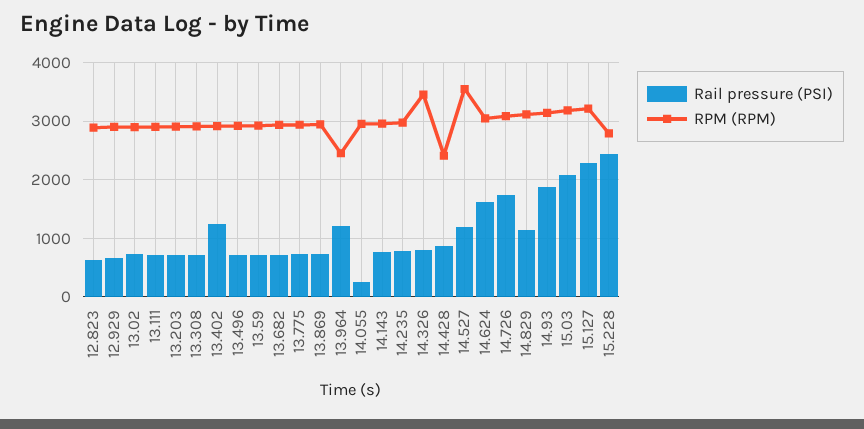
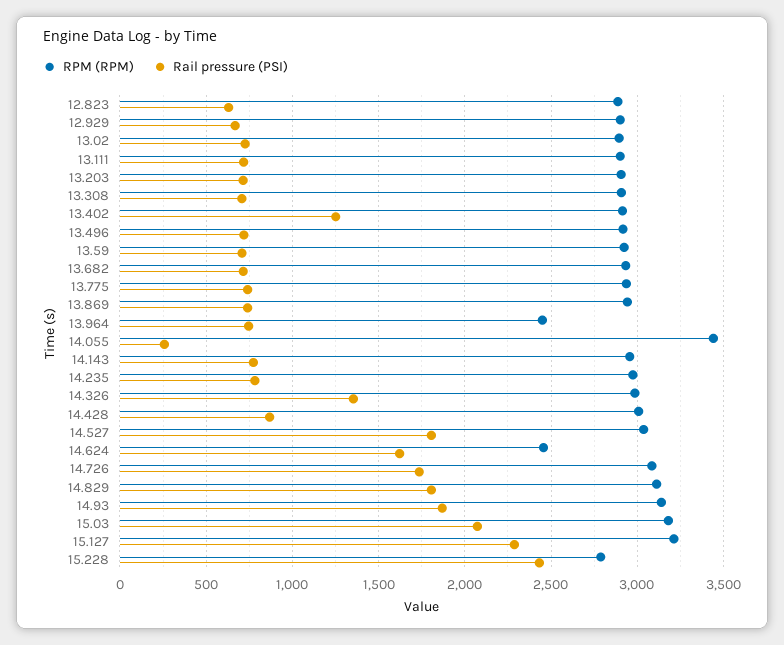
  {
    "Rail pressure (PSI)": {
      "12.823": 650,
      "12.929": 650,
      "13.02": 750,
      "13.111": 700,
      "13.203": 700,
      "13.308": 700,
      "13.402": 1250,
      "13.496": 700,
      "13.59": 700,
      "13.682": 700,
      "13.775": 750,
      "13.869": 750,
-     "13.964": 1200,
+     "13.964": 750,
      "14.055": 250,
      "14.143": 750,
      "14.235": 800,
-     "14.326": 800,
+     "14.326": 1350,
      "14.428": 850,
-     "14.527": 1200,
+     "14.527": 1800,
      "14.624": 1600,
      "14.726": 1750,
-     "14.829": 1200,
+     "14.829": 1800,
      "14.93": 1850,
      "15.03": 2050,
      "15.127": 2300,
      "15.228": 2450
    },
    "RPM (RPM)": {
      "12.823": 2900,
      "12.929": 2900,
      "13.02": 2900,
      "13.111": 2900,
      "13.203": 2900,
      "13.308": 2900,
      "13.402": 2900,
      "13.496": 2900,
      "13.59": 2900,
      "13.682": 2950,
      "13.775": 2950,
      "13.869": 2950,
      "13.964": 2450,
-     "14.055": 3000,
+     "14.055": 3450,
      "14.143": 2950,
      "14.235": 2950,
-     "14.326": 3400,
+     "14.326": 3000,
-     "14.428": 2400,
+     "14.428": 3000,
-     "14.527": 3600,
+     "14.527": 3050,
-     "14.624": 3000,
+     "14.624": 2450,
      "14.726": 3100,
      "14.829": 3100,
      "14.93": 3150,
      "15.03": 3200,
      "15.127": 3200,
      "15.228": 2800
    }
  }

